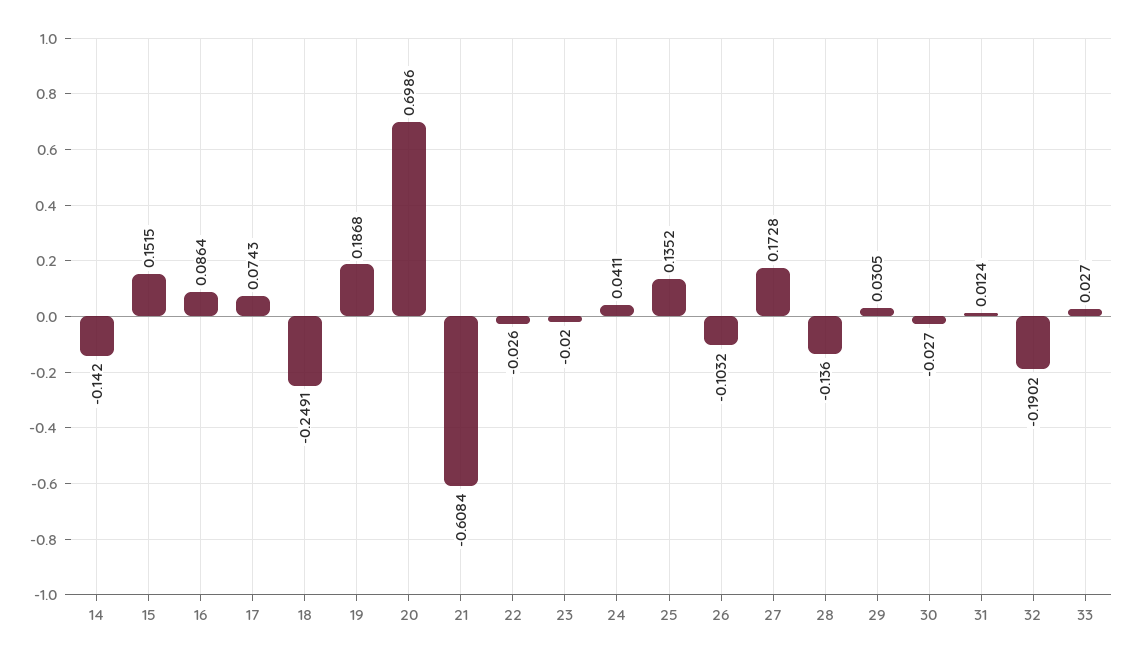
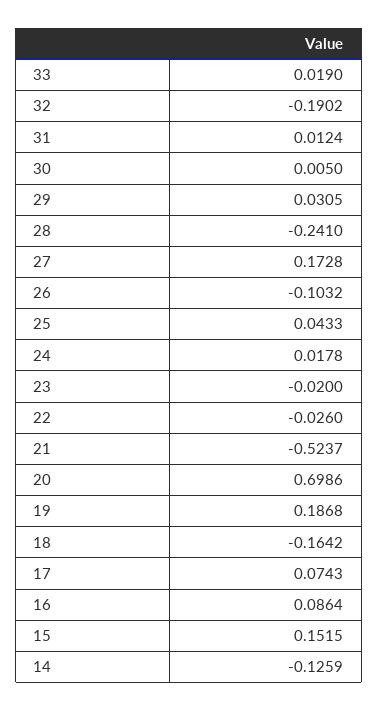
  {
-   "14": -0.142,
+   "14": -0.1259,
    "15": 0.1515,
    "16": 0.0864,
    "17": 0.0743,
-   "18": -0.2491,
+   "18": -0.1642,
    "19": 0.1868,
    "20": 0.6986,
-   "21": -0.6084,
+   "21": -0.5237,
    "22": -0.026,
    "23": -0.02,
-   "24": 0.0411,
+   "24": 0.0178,
-   "25": 0.1352,
+   "25": 0.0433,
    "26": -0.1032,
    "27": 0.1728,
-   "28": -0.136,
+   "28": -0.241,
    "29": 0.0305,
-   "30": -0.027,
+   "30": 0.005,
    "31": 0.0124,
    "32": -0.1902,
-   "33": 0.027
+   "33": 0.019
  }

